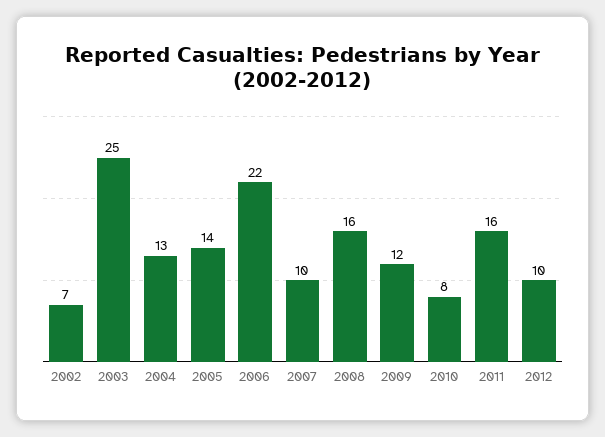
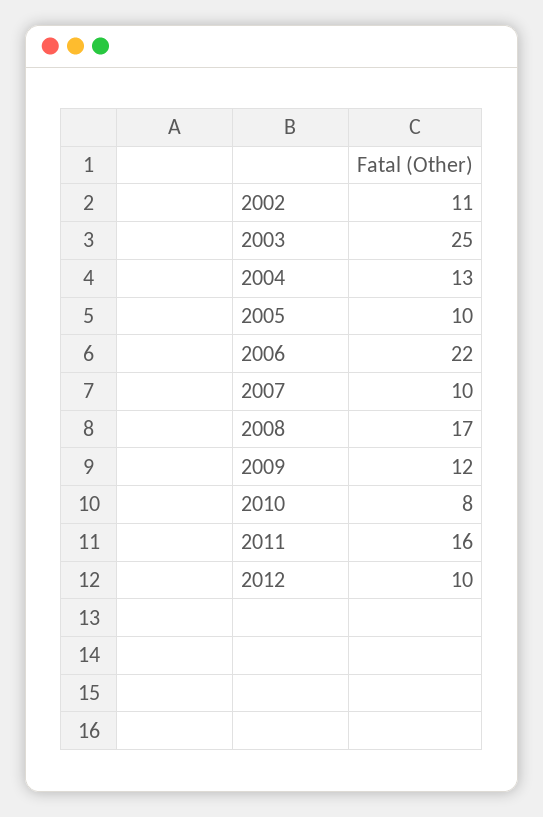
  {
-   "2002": 7,
+   "2002": 11,
    "2003": 25,
    "2004": 13,
-   "2005": 14,
+   "2005": 10,
    "2006": 22,
    "2007": 10,
-   "2008": 16,
+   "2008": 17,
    "2009": 12,
    "2010": 8,
    "2011": 16,
    "2012": 10
  }

